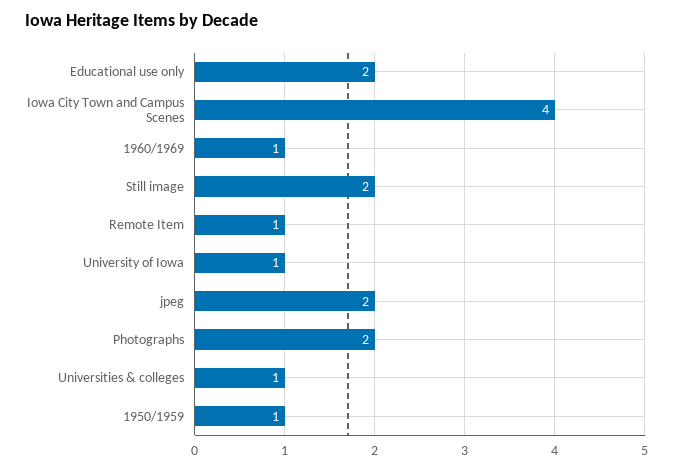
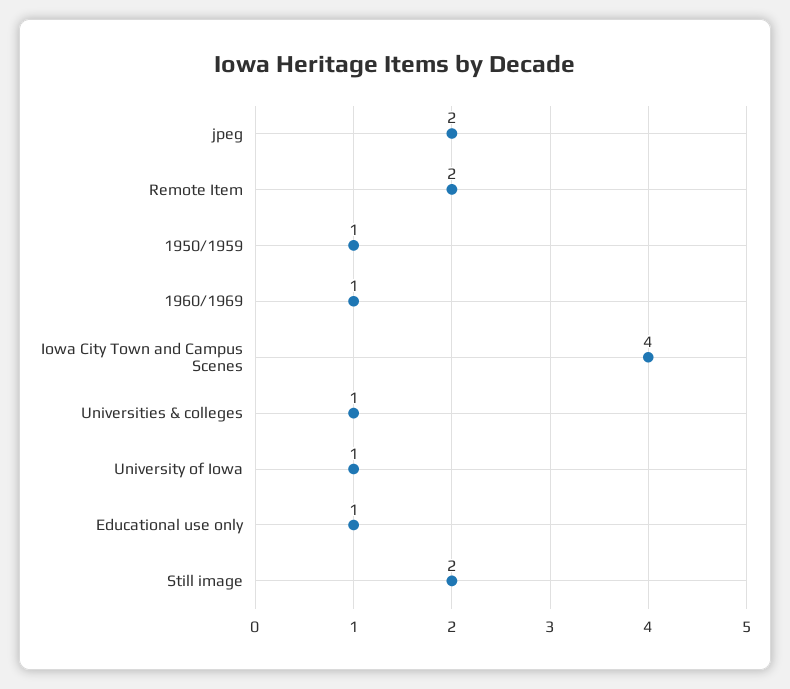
  {
-   "Educational use only": 2,
+   "Educational use only": 1,
    "Iowa City Town and Campus Scenes": 4,
    "1960/1969": 1,
    "Still image": 2,
-   "Remote Item": 1,
+   "Remote Item": 2,
    "University of Iowa": 1,
    "jpeg": 2,
-   "Photographs": 2,
    "Universities & colleges": 1,
    "1950/1959": 1
  }

